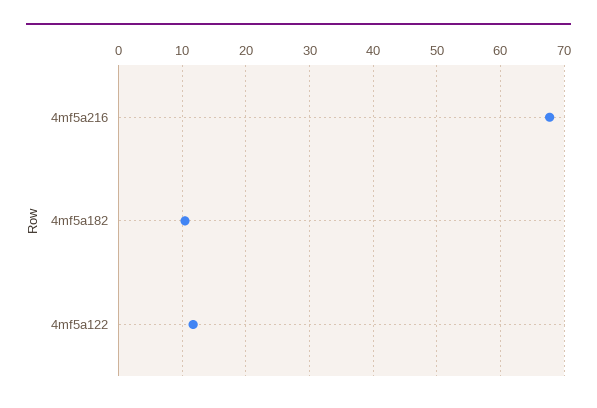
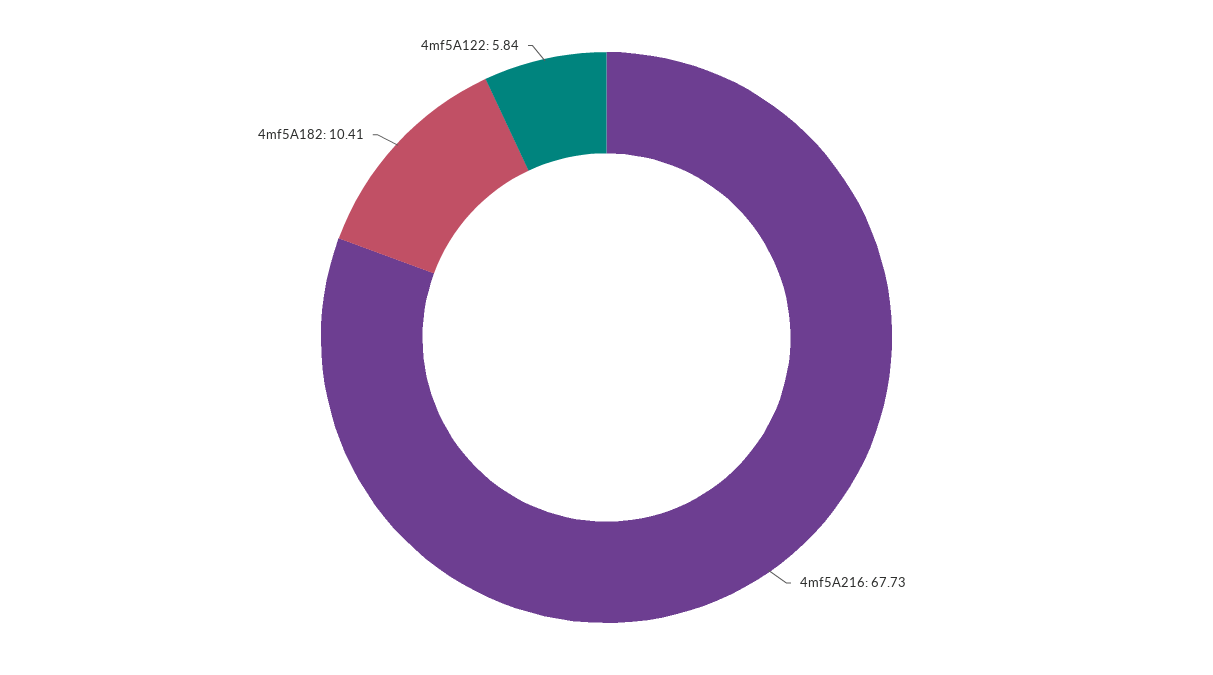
  {
    "4mf5a216": 67.73,
    "4mf5a182": 10.41,
-   "4mf5a122": 12
+   "4mf5a122": 5.84
  }

